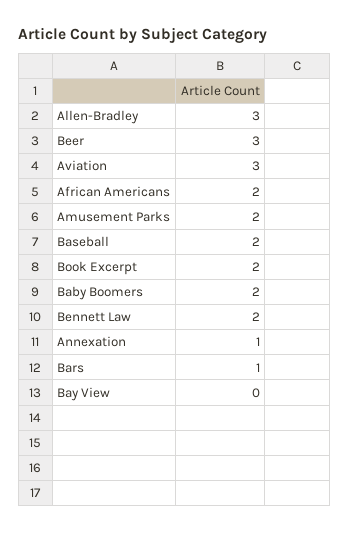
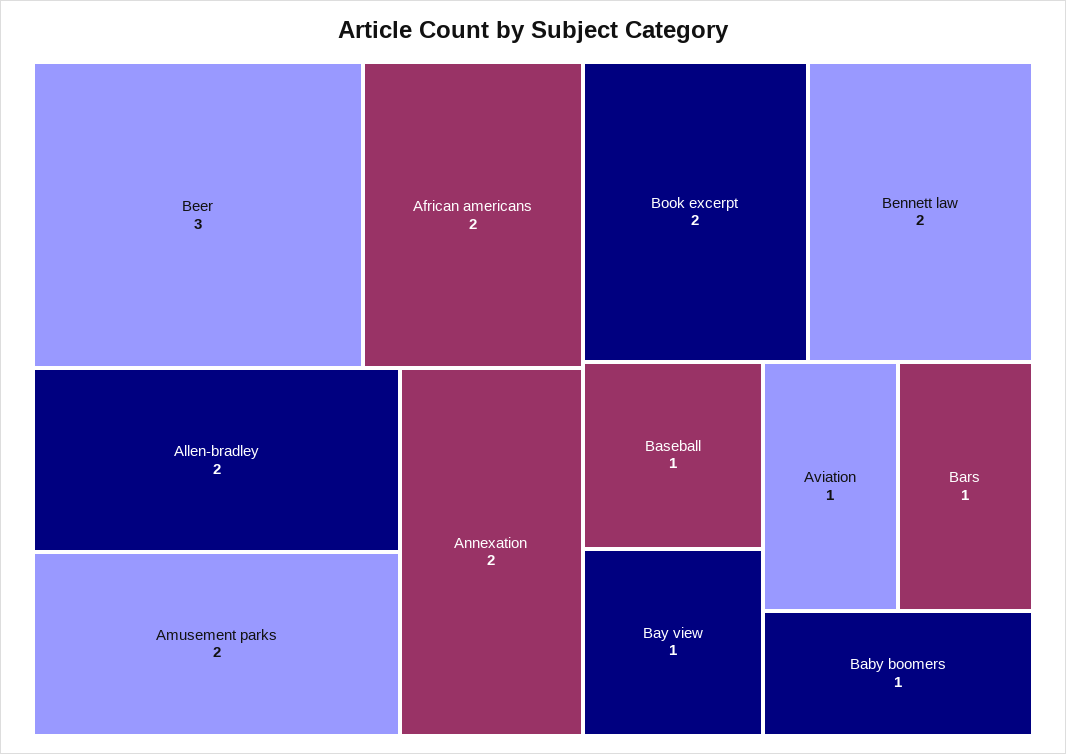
  {
-   "Allen-Bradley": 3,
+   "Allen-Bradley": 2,
    "Beer": 3,
-   "Aviation": 3,
+   "Aviation": 1,
    "African Americans": 2,
    "Amusement Parks": 2,
-   "Baseball": 2,
+   "Baseball": 1,
    "Book Excerpt": 2,
-   "Baby Boomers": 2,
+   "Baby Boomers": 1,
    "Bennett Law": 2,
-   "Annexation": 1,
+   "Annexation": 2,
    "Bars": 1,
-   "Bay View": 0
+   "Bay View": 1
  }

